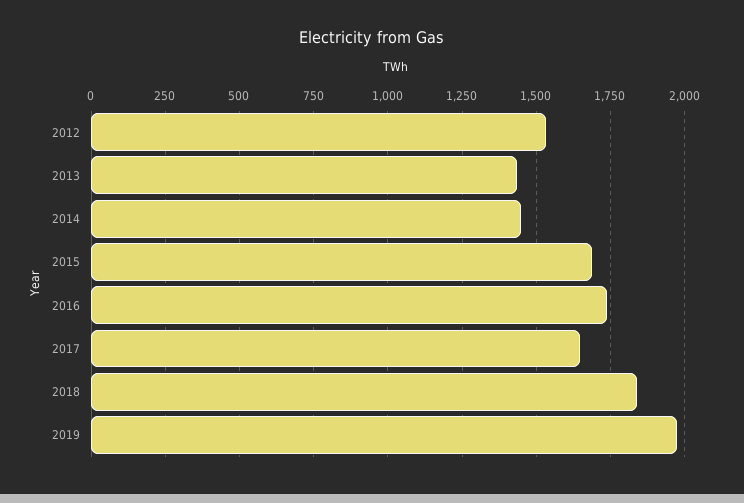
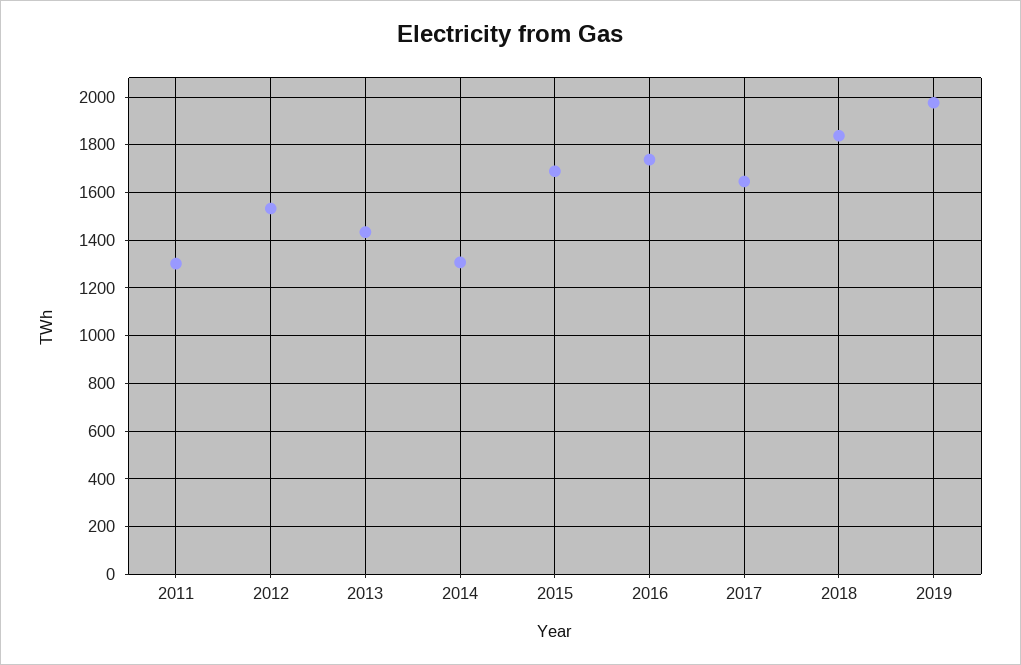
  {
    "2012": 1525,
    "2013": 1425,
-   "2014": 1450,
+   "2014": 1300,
    "2015": 1700,
    "2016": 1750,
    "2017": 1650,
    "2018": 1850,
-   "2019": 1975
+   "2019": 1975,
+   "2011": 1300
  }

